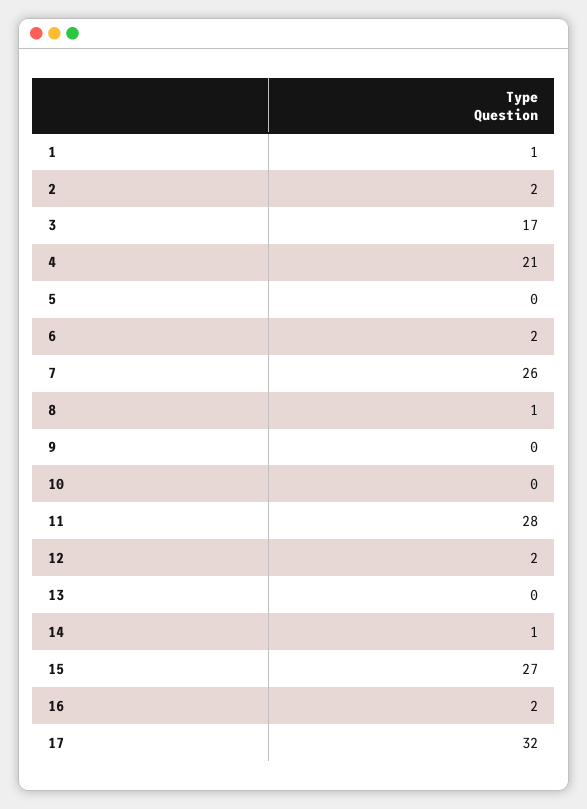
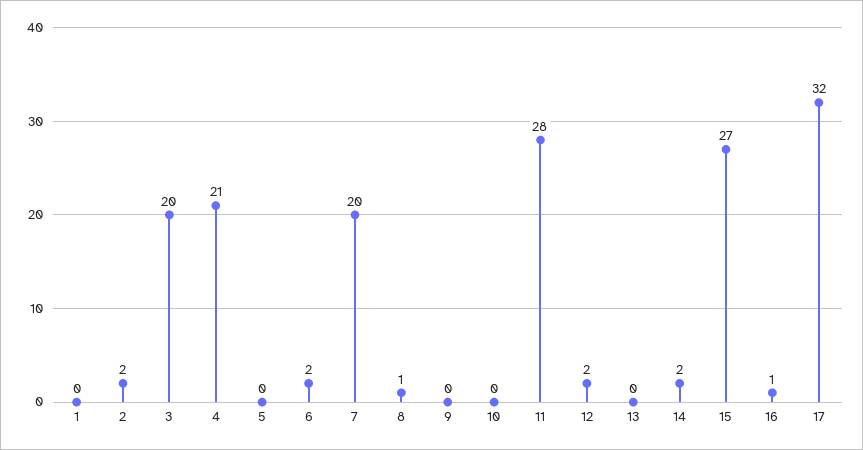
  {
-   "1": 1,
+   "1": 0,
    "2": 2,
-   "3": 17,
+   "3": 20,
    "4": 21,
    "5": 0,
    "6": 2,
-   "7": 26,
+   "7": 20,
    "8": 1,
    "9": 0,
    "10": 0,
    "11": 28,
    "12": 2,
    "13": 0,
-   "14": 1,
+   "14": 2,
    "15": 27,
-   "16": 2,
+   "16": 1,
    "17": 32
  }

